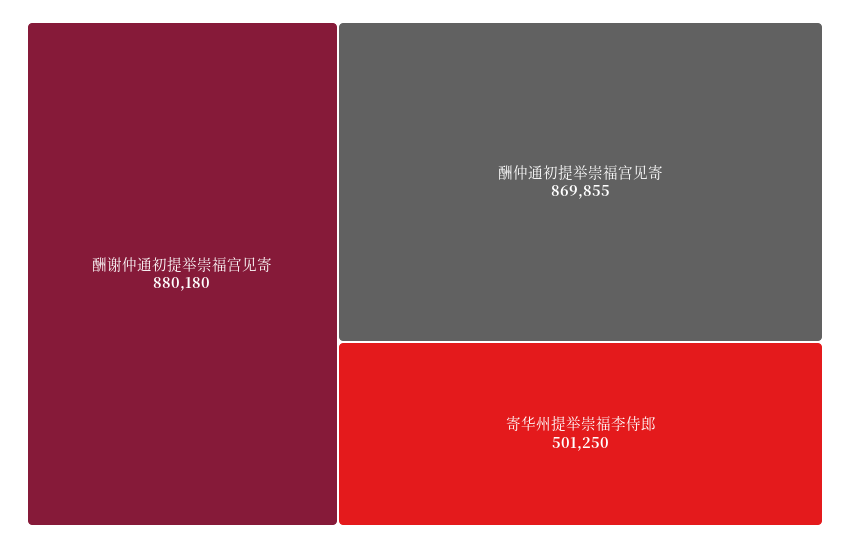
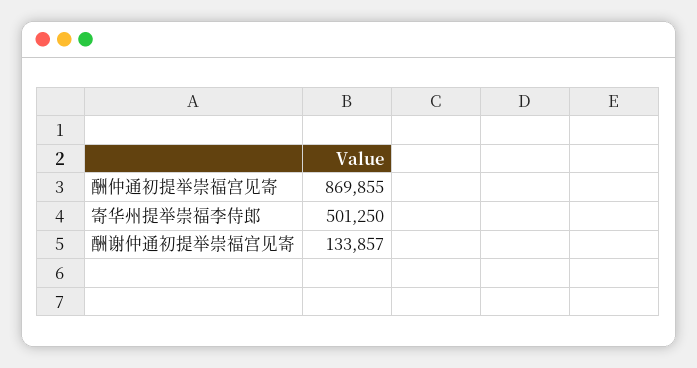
  {
-   "酬谢仲通初提举崇福宫见寄": 880180,
+   "酬谢仲通初提举崇福宫见寄": 133857,
    "酬仲通初提举崇福宫见寄": 869855,
    "寄华州提举崇福李侍郎": 501250
  }

